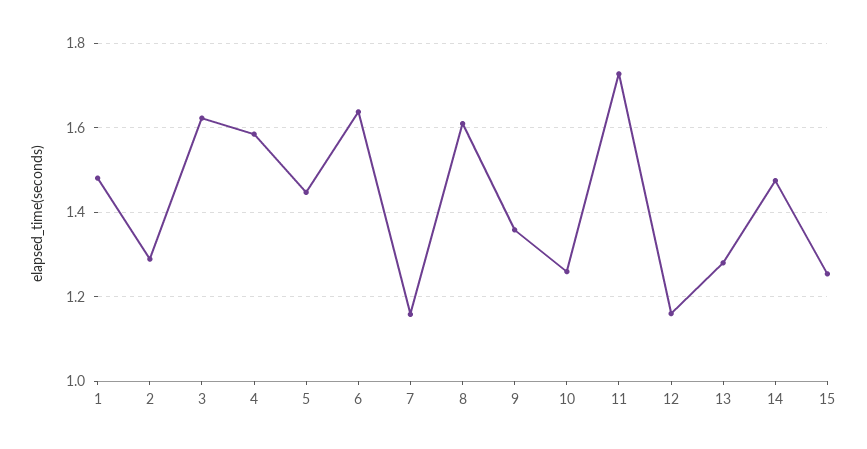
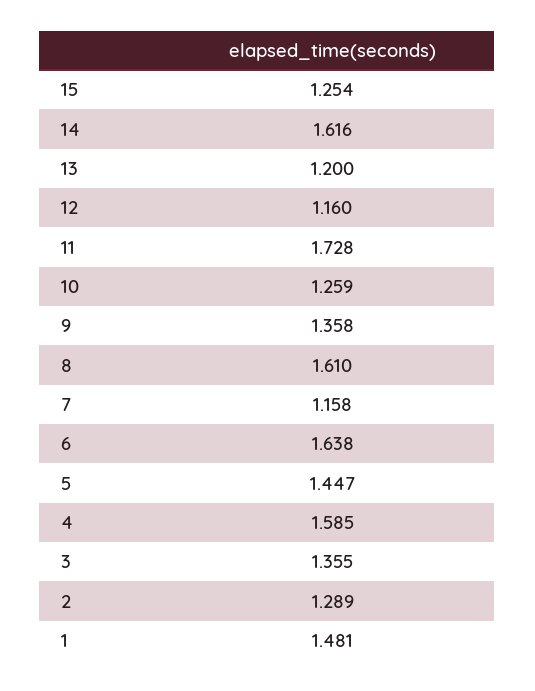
  {
    "1": 1.481,
    "2": 1.289,
-   "3": 1.62,
+   "3": 1.355,
    "4": 1.585,
    "5": 1.447,
    "6": 1.638,
    "7": 1.158,
    "8": 1.61,
    "9": 1.358,
    "10": 1.259,
    "11": 1.728,
    "12": 1.16,
-   "13": 1.28,
+   "13": 1.2,
-   "14": 1.48,
+   "14": 1.616,
    "15": 1.254
  }

